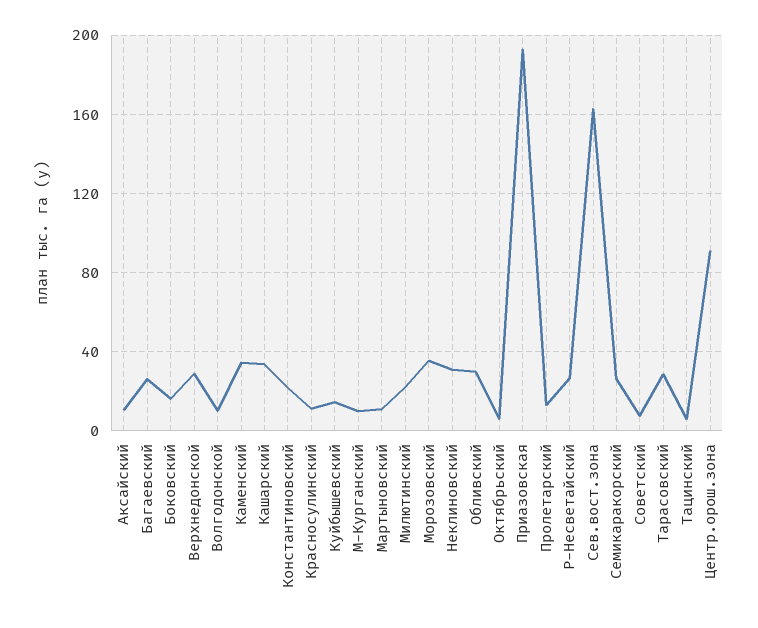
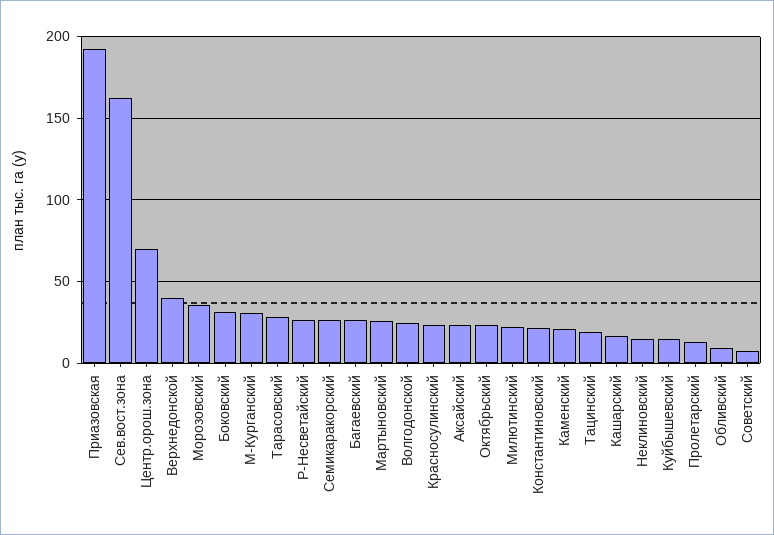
  {
-   "Аксайский": 10,
+   "Аксайский": 25,
    "Багаевский": 25,
-   "Боковский": 15,
+   "Боковский": 30,
-   "Верхнедонской": 30,
+   "Верхнедонской": 40,
-   "Волгодонской": 10,
+   "Волгодонской": 25,
-   "Каменский": 35,
+   "Каменский": 20,
-   "Кашарский": 35,
+   "Кашарский": 15,
    "Константиновский": 20,
-   "Красносулинский": 10,
+   "Красносулинский": 25,
    "Куйбышевский": 15,
-   "М-Курганский": 10,
+   "М-Курганский": 30,
-   "Мартыновский": 10,
+   "Мартыновский": 25,
    "Милютинский": 20,
    "Морозовский": 35,
-   "Неклиновский": 30,
+   "Неклиновский": 15,
-   "Обливский": 30,
+   "Обливский": 10,
-   "Октябрьский": 5,
+   "Октябрьский": 25,
    "Приазовская": 195,
    "Пролетарский": 15,
    "Р-Несветайский": 25,
    "Сев.вост.зона": 165,
    "Семикаракорский": 25,
    "Советский": 10,
    "Тарасовский": 30,
-   "Тацинский": 5,
+   "Тацинский": 20,
-   "Центр.орош.зона": 90
+   "Центр.орош.зона": 70
  }

